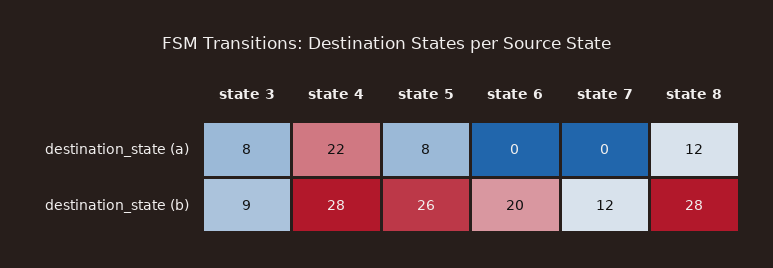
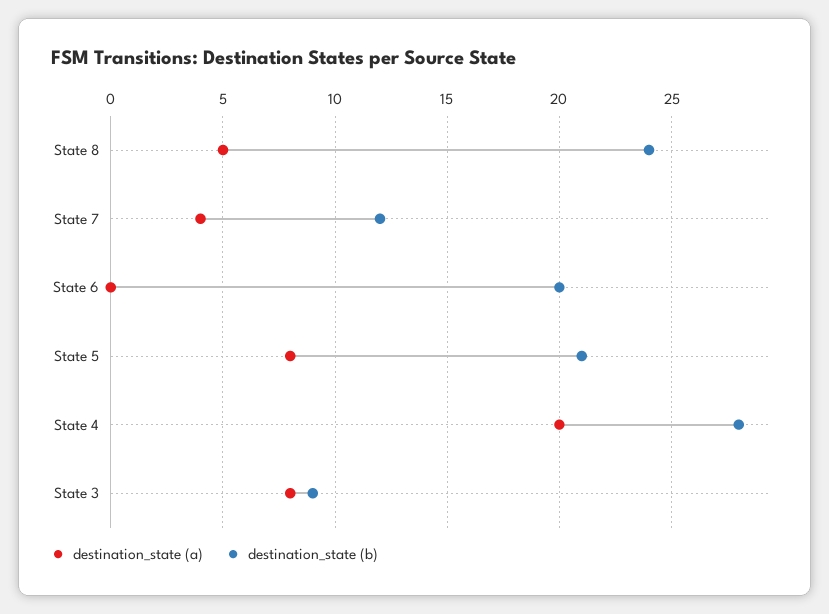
  {
    "destination_state (a)": {
      "state 3": 8,
-     "state 4": 22,
+     "state 4": 20,
      "state 5": 8,
      "state 6": 0,
-     "state 7": 0,
+     "state 7": 4,
-     "state 8": 12
+     "state 8": 5
    },
    "destination_state (b)": {
      "state 3": 9,
      "state 4": 28,
-     "state 5": 26,
+     "state 5": 21,
      "state 6": 20,
      "state 7": 12,
-     "state 8": 28
+     "state 8": 24
    }
  }

